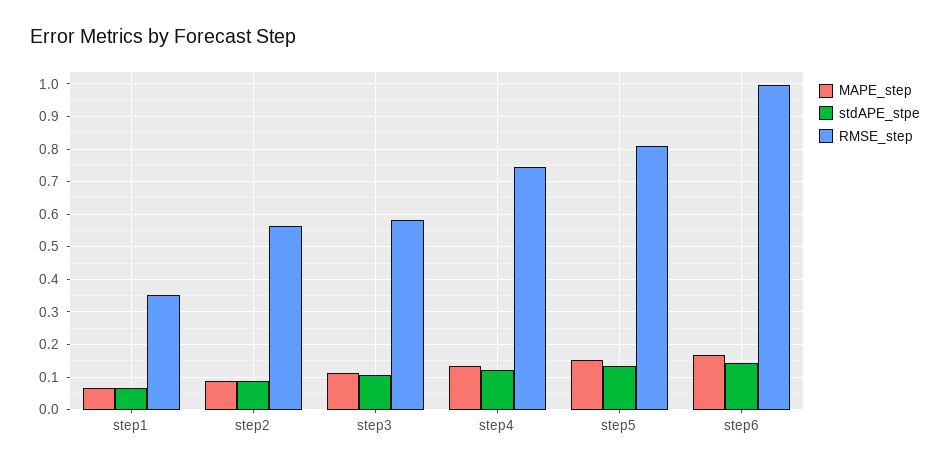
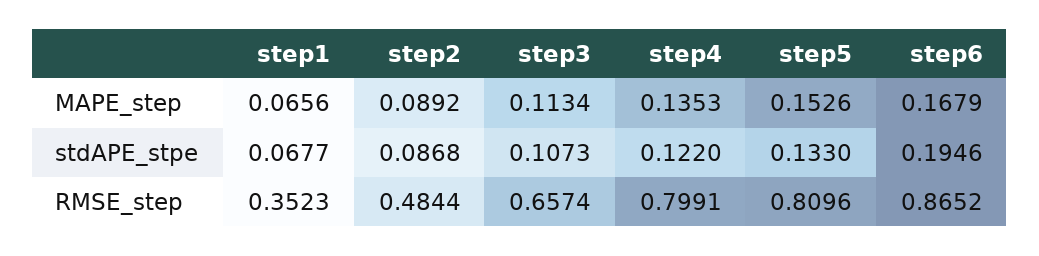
  {
    "MAPE_step": {
      "step1": 0.0656,
      "step2": 0.0892,
      "step3": 0.1134,
      "step4": 0.1353,
      "step5": 0.1526,
      "step6": 0.1679
    },
    "stdAPE_stpe": {
      "step1": 0.0677,
      "step2": 0.0868,
      "step3": 0.1073,
      "step4": 0.122,
      "step5": 0.133,
-     "step6": 0.14
+     "step6": 0.1946
    },
    "RMSE_step": {
      "step1": 0.3523,
-     "step2": 0.56,
+     "step2": 0.4844,
-     "step3": 0.58,
+     "step3": 0.6574,
-     "step4": 0.74,
+     "step4": 0.7991,
      "step5": 0.8096,
-     "step6": 1
+     "step6": 0.8652
    }
  }

